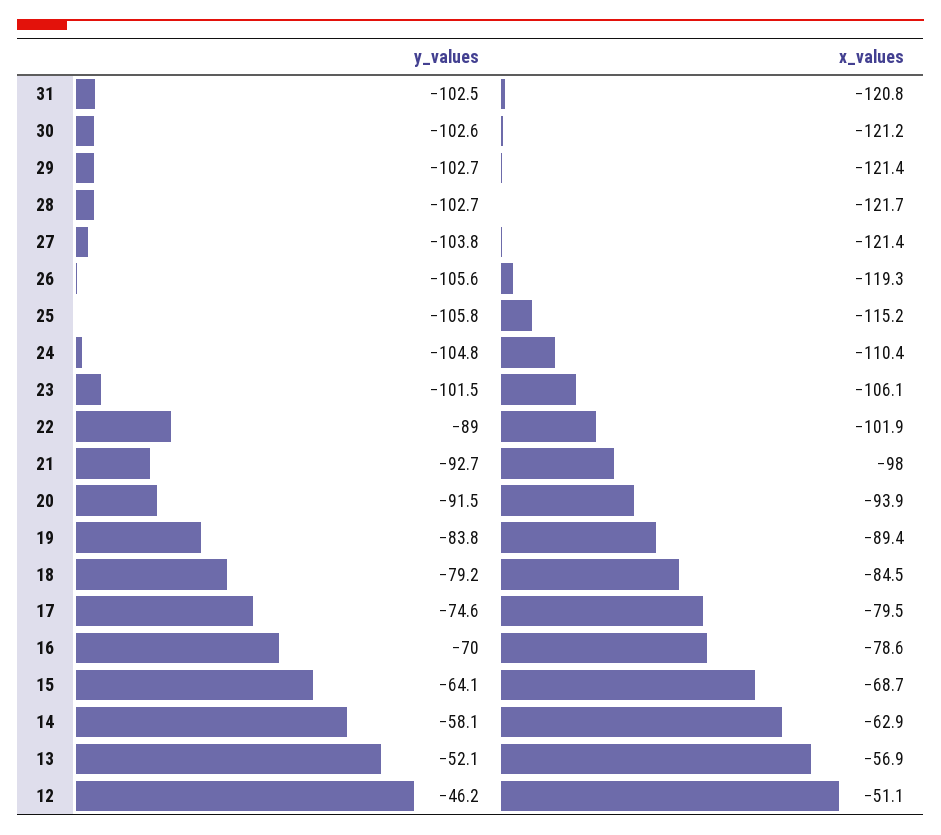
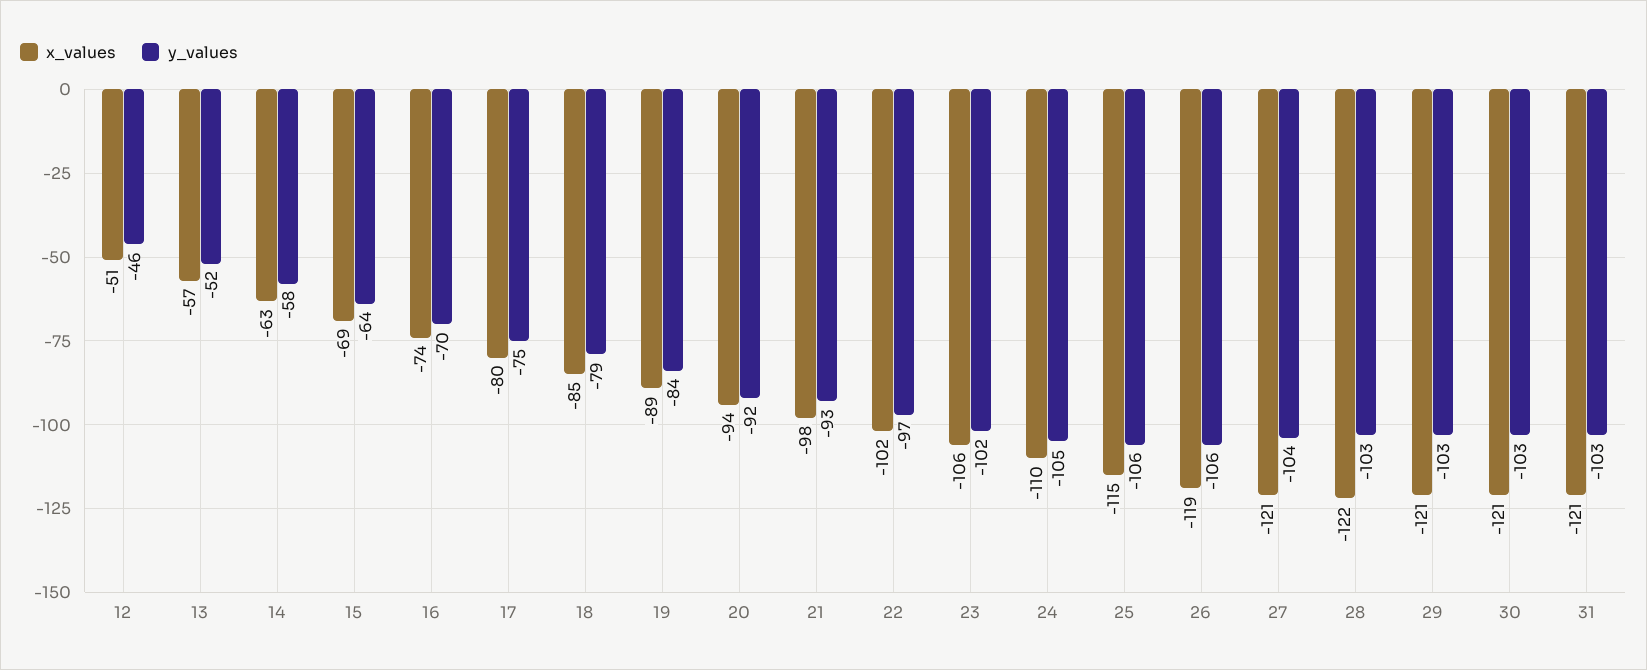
  {
    "y_values": {
      "31": -102.5,
      "30": -102.6,
      "29": -102.7,
      "28": -102.7,
      "27": -103.8,
      "26": -105.6,
      "25": -105.8,
      "24": -104.8,
      "23": -101.5,
-     "22": -89,
+     "22": -97,
      "21": -92.7,
      "20": -91.5,
      "19": -83.8,
      "18": -79.2,
      "17": -74.6,
      "16": -70,
      "15": -64.1,
      "14": -58.1,
      "13": -52.1,
      "12": -46.2
    },
    "x_values": {
      "31": -120.8,
      "30": -121.2,
      "29": -121.4,
      "28": -121.7,
      "27": -121.4,
      "26": -119.3,
      "25": -115.2,
      "24": -110.4,
      "23": -106.1,
      "22": -101.9,
      "21": -98,
      "20": -93.9,
      "19": -89.4,
      "18": -84.5,
      "17": -79.5,
-     "16": -78.6,
+     "16": -74,
      "15": -68.7,
      "14": -62.9,
      "13": -56.9,
      "12": -51.1
    }
  }

